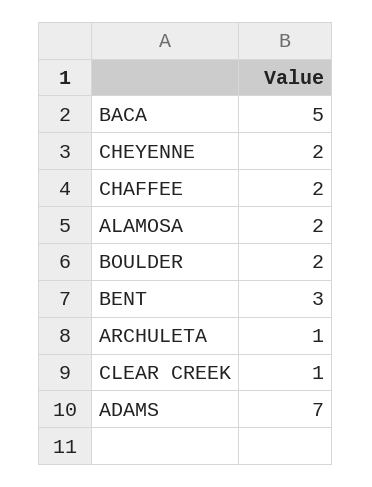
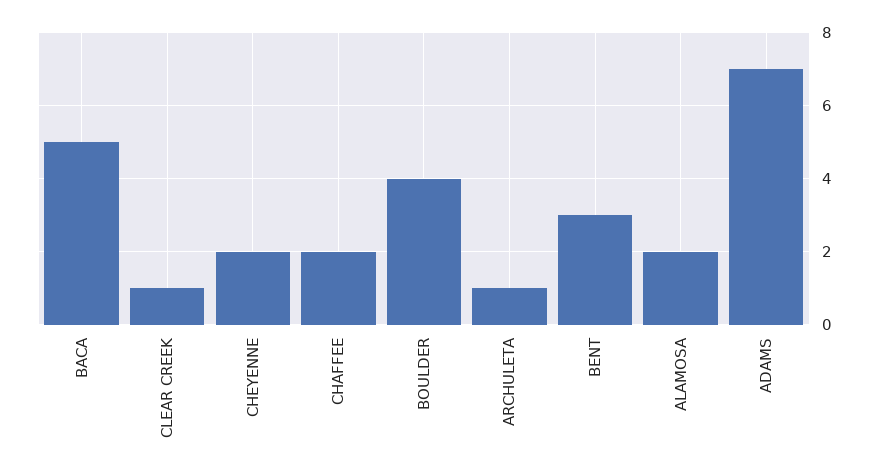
  {
    "BACA": 5,
    "CHEYENNE": 2,
    "CHAFFEE": 2,
    "ALAMOSA": 2,
-   "BOULDER": 2,
+   "BOULDER": 4,
    "BENT": 3,
    "ARCHULETA": 1,
    "CLEAR CREEK": 1,
    "ADAMS": 7
  }

